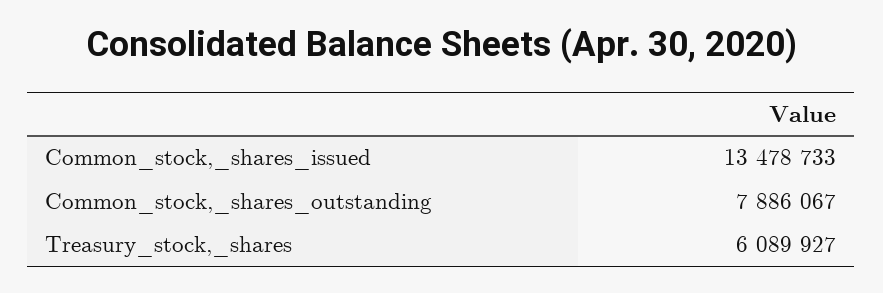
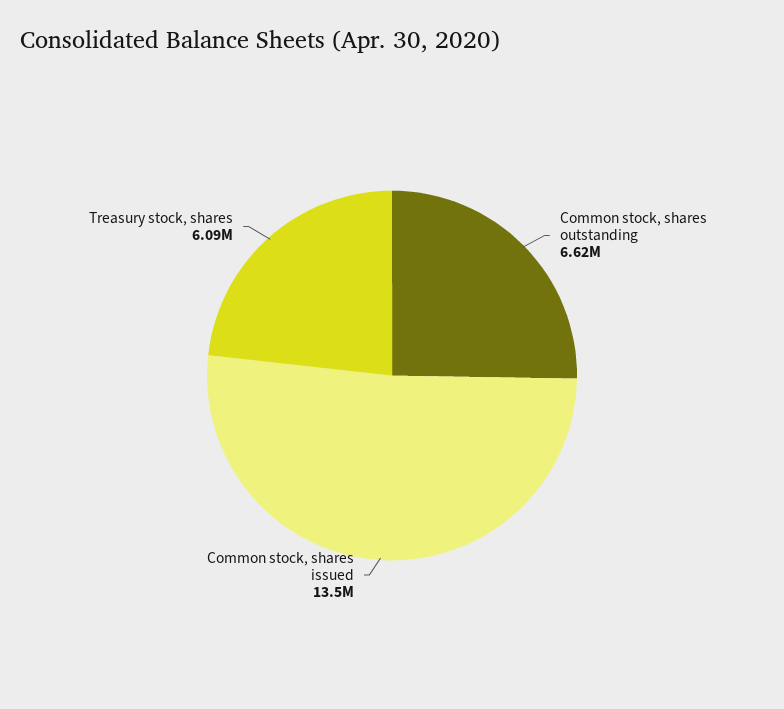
  {
    "Common_stock,_shares_issued": 13478733,
-   "Common_stock,_shares_outstanding": 7886067,
+   "Common_stock,_shares_outstanding": 6620000,
    "Treasury_stock,_shares": 6089927
  }

